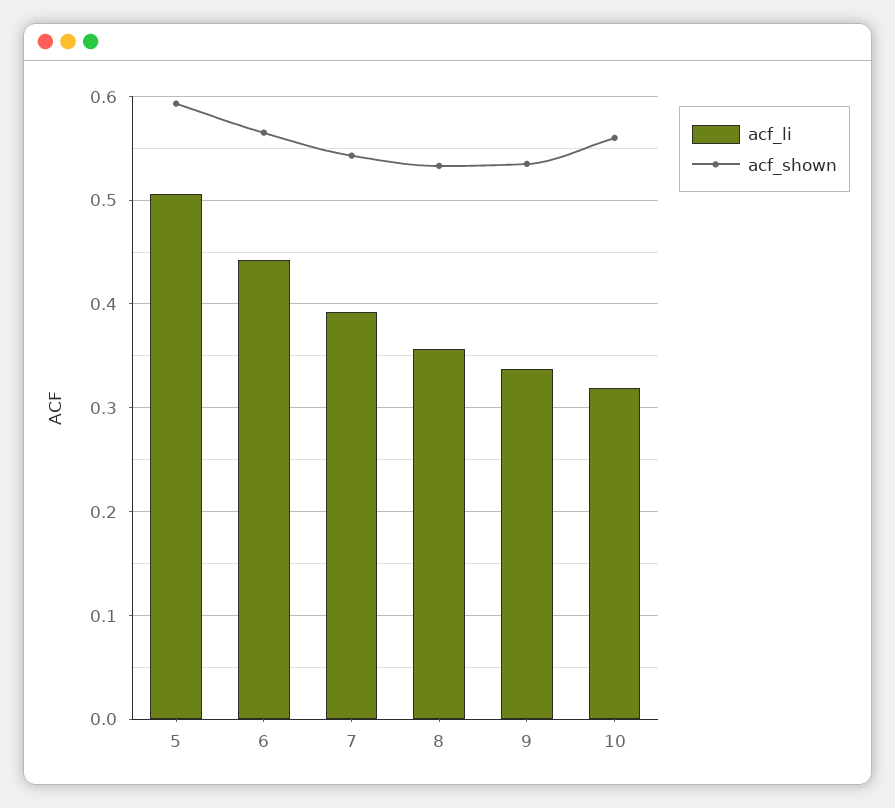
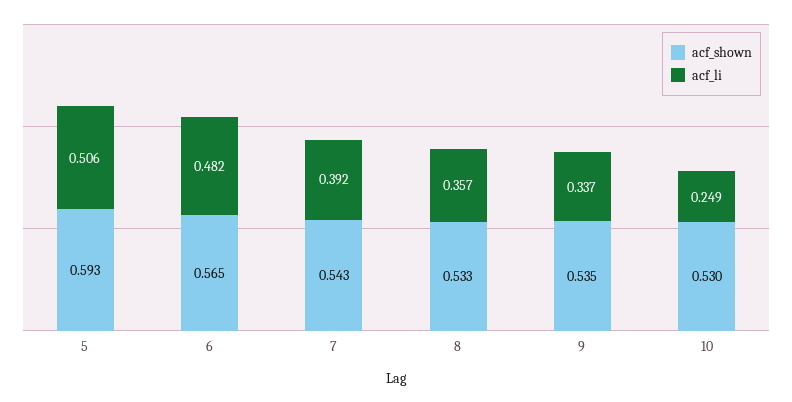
  {
    "acf_li": {
      "5": 0.506,
-     "6": 0.44,
+     "6": 0.482,
      "7": 0.392,
      "8": 0.357,
      "9": 0.337,
-     "10": 0.32
+     "10": 0.249
    },
    "acf_shown": {
      "5": 0.593,
      "6": 0.565,
      "7": 0.543,
      "8": 0.533,
      "9": 0.535,
-     "10": 0.56
+     "10": 0.53
    }
  }

